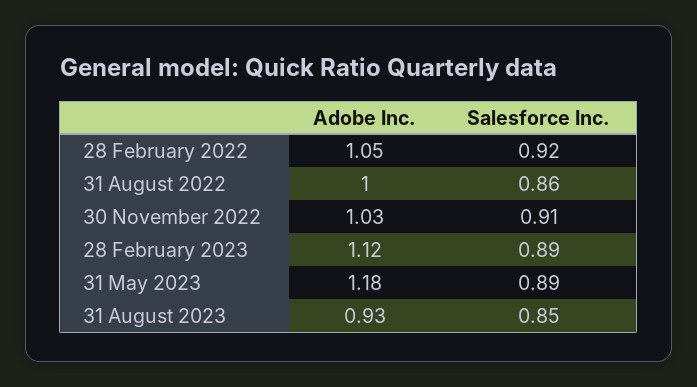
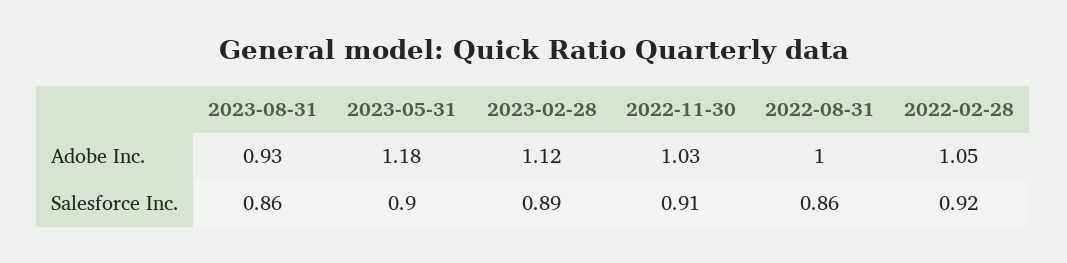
  {
    "Adobe Inc.": {
      "28 February 2022": 1.05,
      "31 August 2022": 1,
      "30 November 2022": 1.03,
      "28 February 2023": 1.12,
      "31 May 2023": 1.18,
      "31 August 2023": 0.93
    },
    "Salesforce Inc.": {
      "28 February 2022": 0.92,
      "31 August 2022": 0.86,
      "30 November 2022": 0.91,
      "28 February 2023": 0.89,
-     "31 May 2023": 0.89,
+     "31 May 2023": 0.9,
-     "31 August 2023": 0.85
+     "31 August 2023": 0.86
    }
  }

